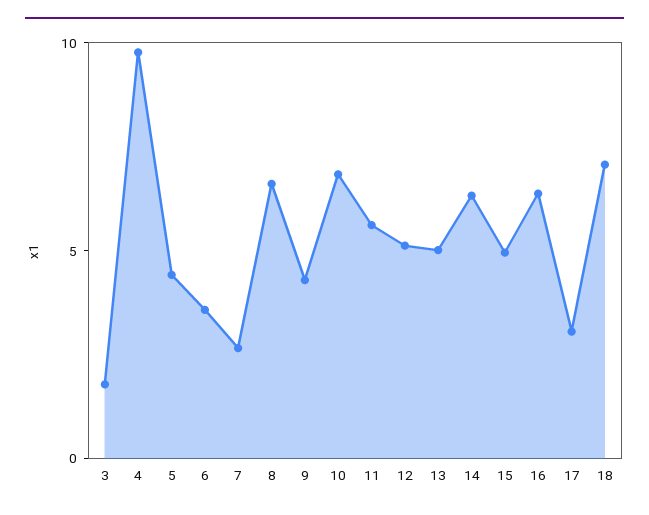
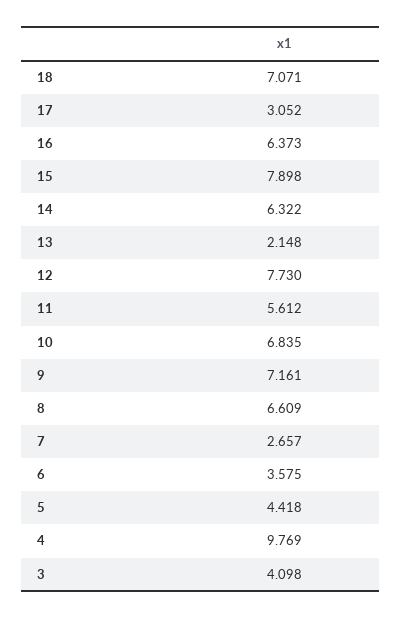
  {
-   "3": 2,
+   "3": 4.098,
    "4": 9.769,
    "5": 4.418,
    "6": 3.575,
    "7": 2.657,
    "8": 6.609,
-   "9": 4,
+   "9": 7.161,
    "10": 6.835,
    "11": 5.612,
-   "12": 5,
+   "12": 7.73,
-   "13": 5,
+   "13": 2.148,
    "14": 6.322,
-   "15": 5,
+   "15": 7.898,
    "16": 6.373,
    "17": 3.052,
    "18": 7.071
  }

